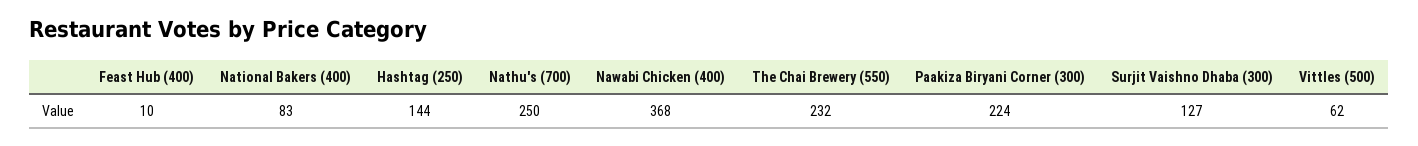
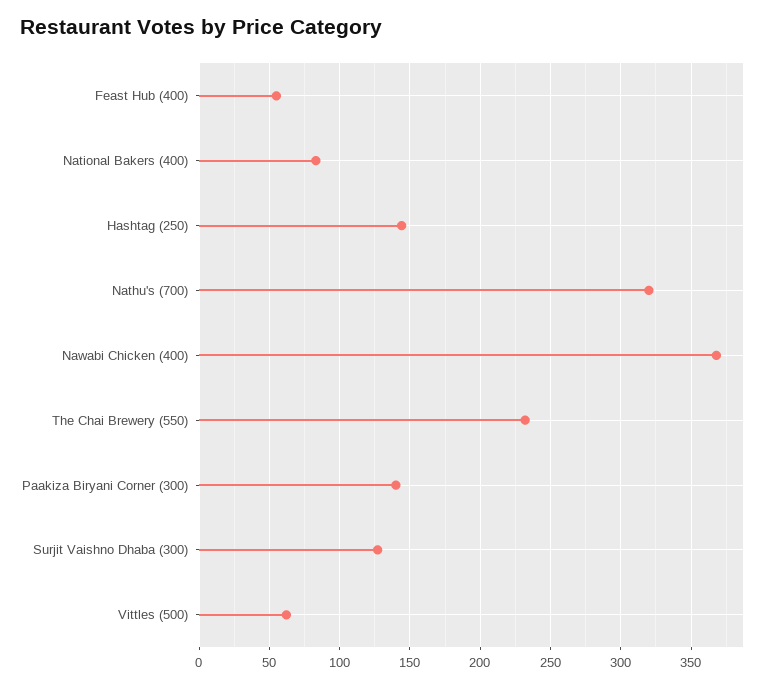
  {
-   "Feast Hub (400)": 10,
+   "Feast Hub (400)": 55,
    "National Bakers (400)": 83,
    "Hashtag (250)": 144,
-   "Nathu's (700)": 250,
+   "Nathu's (700)": 320,
    "Nawabi Chicken (400)": 368,
    "The Chai Brewery (550)": 232,
-   "Paakiza Biryani Corner (300)": 224,
+   "Paakiza Biryani Corner (300)": 140,
    "Surjit Vaishno Dhaba (300)": 127,
    "Vittles (500)": 62
  }

